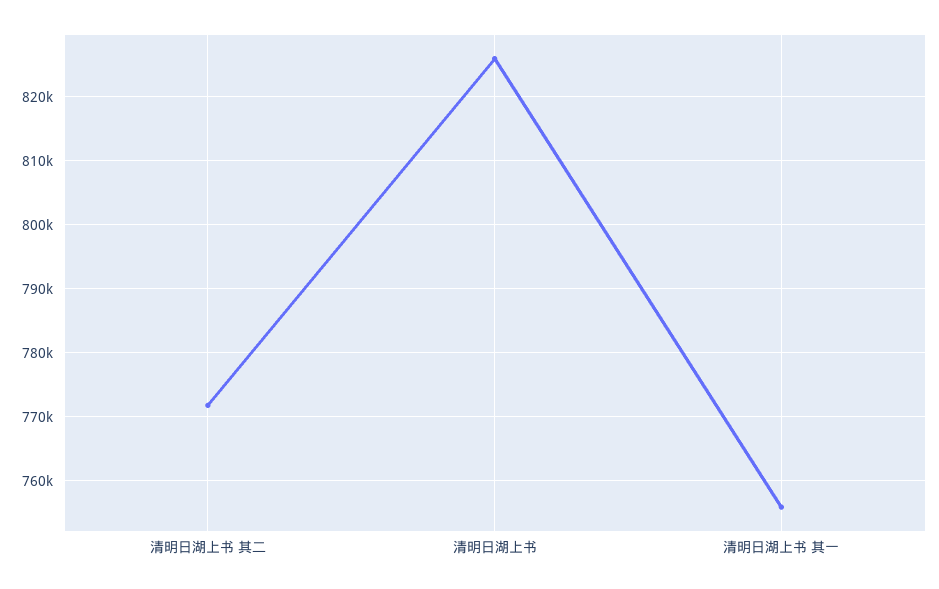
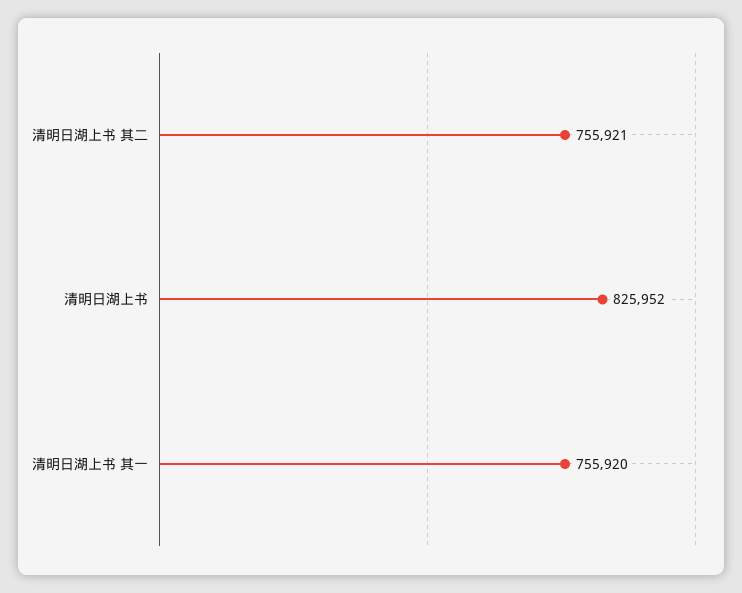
  {
-   "清明日湖上书 其二": 772000,
+   "清明日湖上书 其二": 755921,
    "清明日湖上书": 825952,
    "清明日湖上书 其一": 755920
  }

